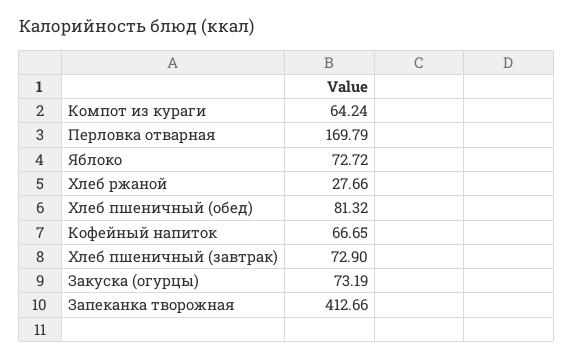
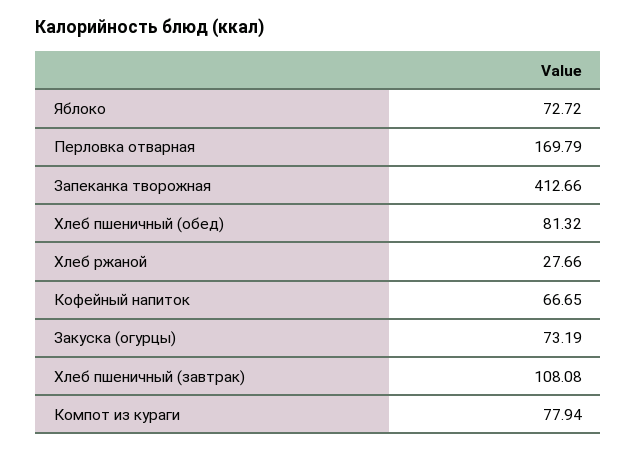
  {
-   "Компот из кураги": 64.24,
+   "Компот из кураги": 77.94,
    "Перловка отварная": 169.79,
    "Яблоко": 72.72,
    "Хлеб ржаной": 27.66,
    "Хлеб пшеничный (обед)": 81.32,
    "Кофейный напиток": 66.65,
-   "Хлеб пшеничный (завтрак)": 72.9,
+   "Хлеб пшеничный (завтрак)": 108.08,
    "Закуска (огурцы)": 73.19,
    "Запеканка творожная": 412.66
  }

